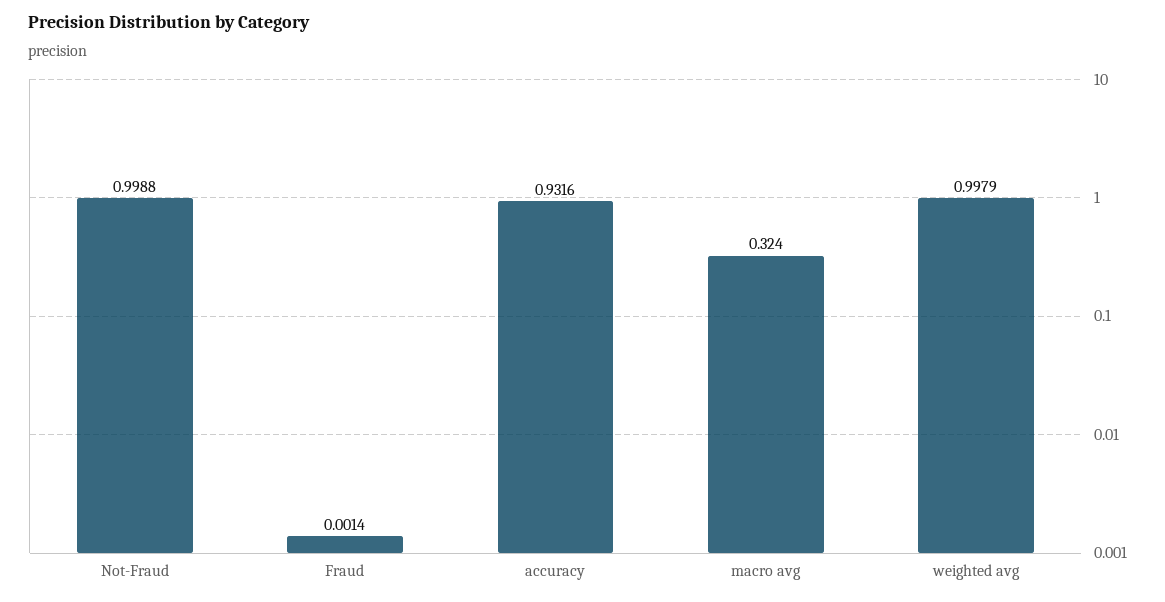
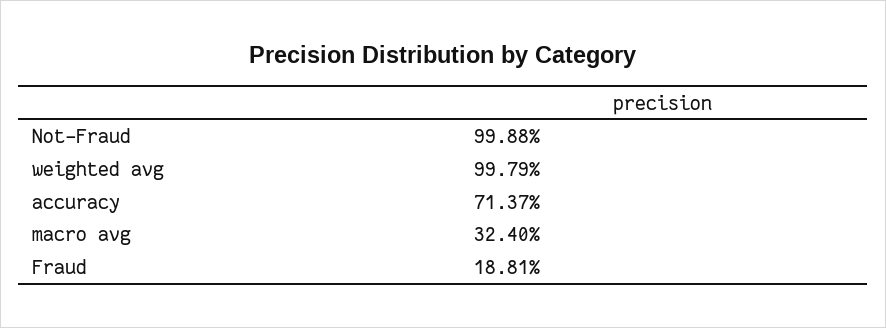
  {
    "Not-Fraud": 0.9988,
-   "Fraud": 0.0014,
+   "Fraud": 0.1881,
-   "accuracy": 0.9316,
+   "accuracy": 0.7137,
    "macro avg": 0.324,
    "weighted avg": 0.9979
  }

